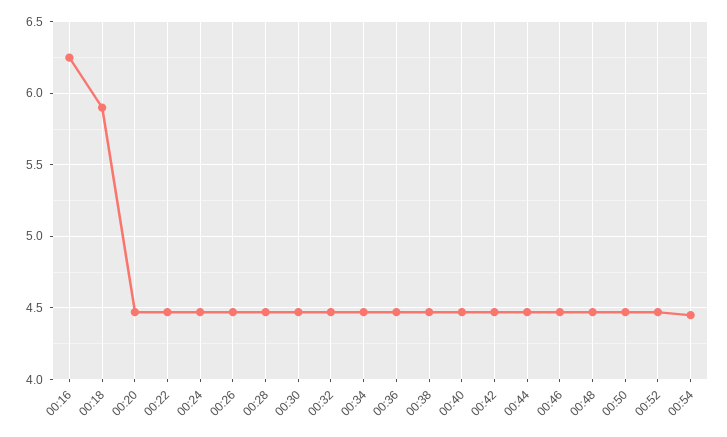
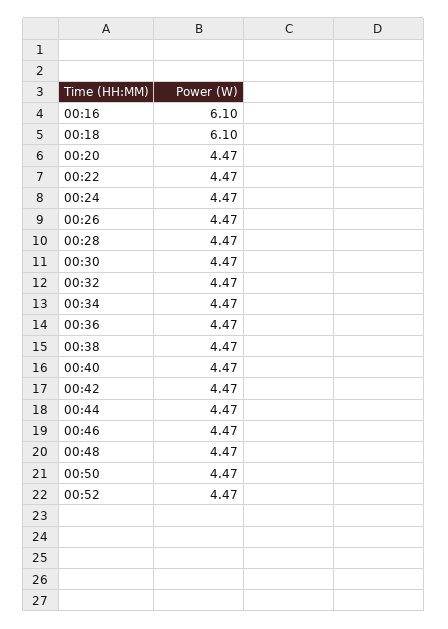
  {
-   "00:16": 6.25,
+   "00:16": 6.1,
-   "00:18": 5.9,
+   "00:18": 6.1,
    "00:20": 4.47,
    "00:22": 4.47,
    "00:24": 4.47,
    "00:26": 4.47,
    "00:28": 4.47,
    "00:30": 4.47,
    "00:32": 4.47,
    "00:34": 4.47,
    "00:36": 4.47,
    "00:38": 4.47,
    "00:40": 4.47,
    "00:42": 4.47,
    "00:44": 4.47,
    "00:46": 4.47,
    "00:48": 4.47,
    "00:50": 4.47,
-   "00:52": 4.47,
+   "00:52": 4.47
-   "00:54": 4.45
  }

